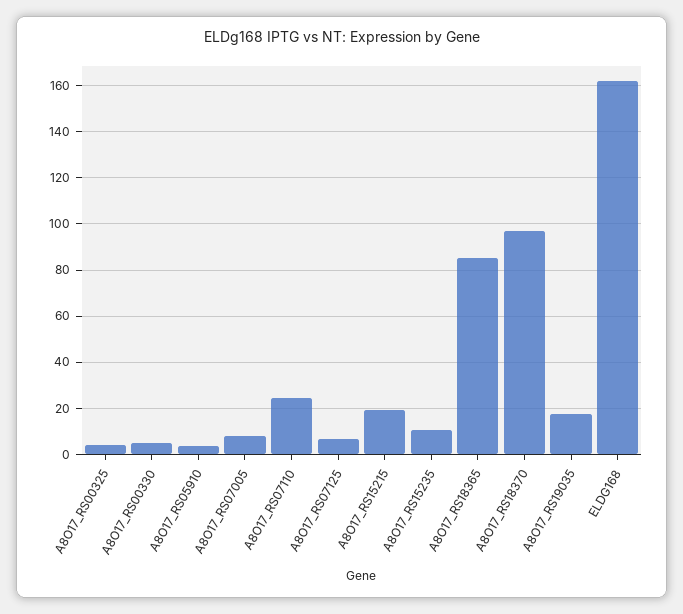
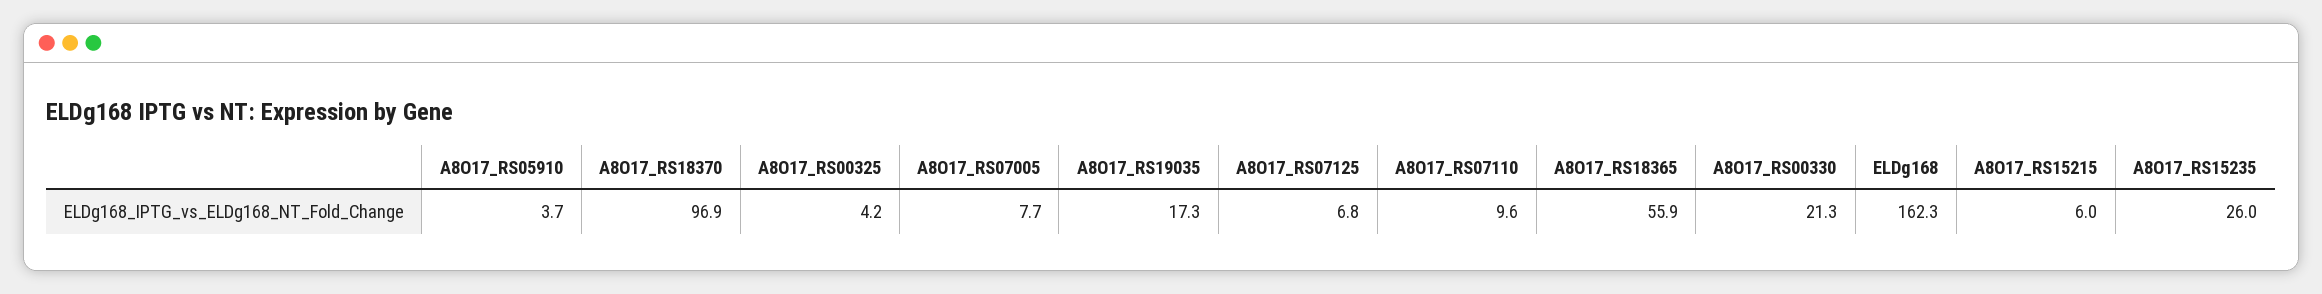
  {
    "A8O17_RS00325": 4.2,
-   "A8O17_RS00330": 5,
+   "A8O17_RS00330": 21.3,
    "A8O17_RS05910": 3.7,
    "A8O17_RS07005": 7.7,
-   "A8O17_RS07110": 25,
+   "A8O17_RS07110": 9.6,
    "A8O17_RS07125": 6.8,
-   "A8O17_RS15215": 20,
+   "A8O17_RS15215": 6,
-   "A8O17_RS15235": 10,
+   "A8O17_RS15235": 26,
-   "A8O17_RS18365": 85,
+   "A8O17_RS18365": 55.9,
    "A8O17_RS18370": 96.9,
    "A8O17_RS19035": 17.3,
    "ELDG168": 162.3
  }

